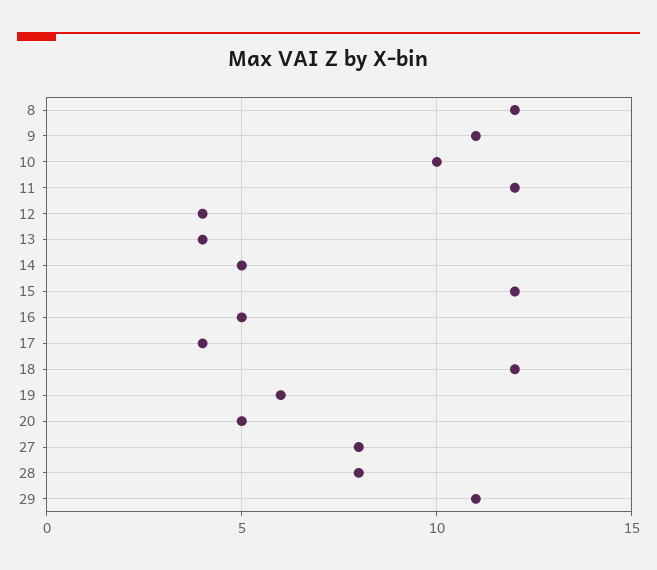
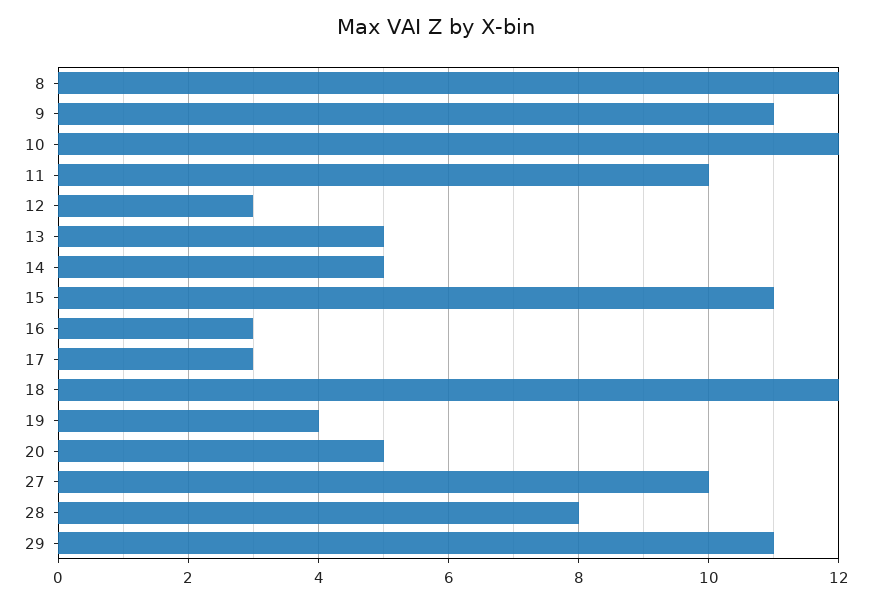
  {
    "8": 12,
    "9": 11,
-   "10": 10,
+   "10": 12,
-   "11": 12,
+   "11": 10,
-   "12": 4,
+   "12": 3,
-   "13": 4,
+   "13": 5,
    "14": 5,
-   "15": 12,
+   "15": 11,
-   "16": 5,
+   "16": 3,
-   "17": 4,
+   "17": 3,
    "18": 12,
-   "19": 6,
+   "19": 4,
    "20": 5,
-   "27": 8,
+   "27": 10,
    "28": 8,
    "29": 11
  }

